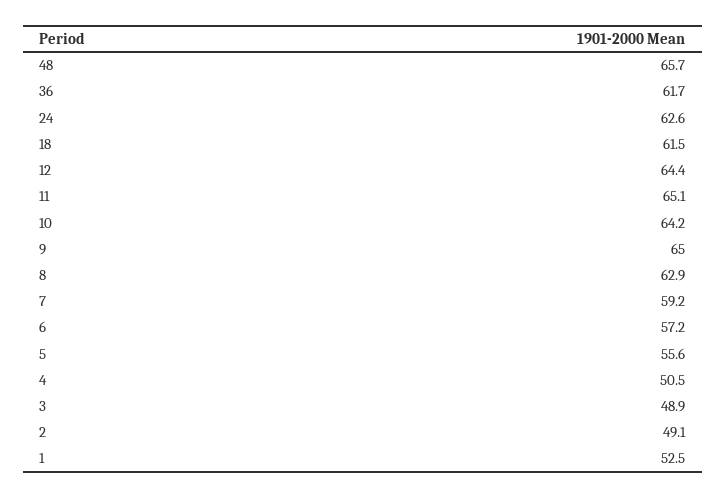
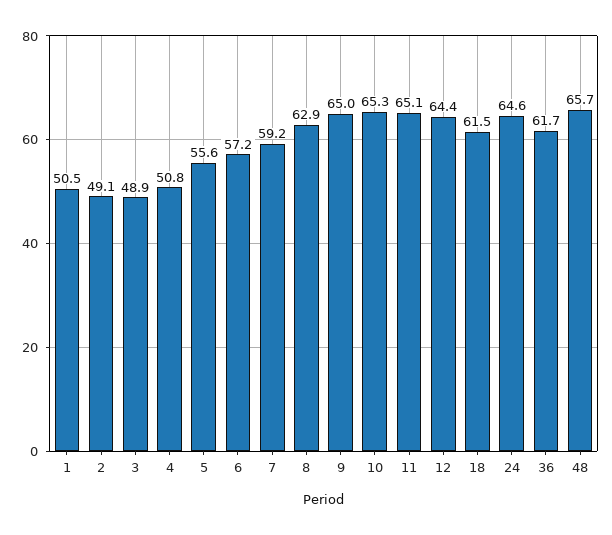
  {
    "48": 65.7,
    "36": 61.7,
-   "24": 62.6,
+   "24": 64.6,
    "18": 61.5,
    "12": 64.4,
    "11": 65.1,
-   "10": 64.2,
+   "10": 65.3,
    "9": 65,
    "8": 62.9,
    "7": 59.2,
    "6": 57.2,
    "5": 55.6,
-   "4": 50.5,
+   "4": 50.8,
    "3": 48.9,
    "2": 49.1,
-   "1": 52.5
+   "1": 50.5
  }

